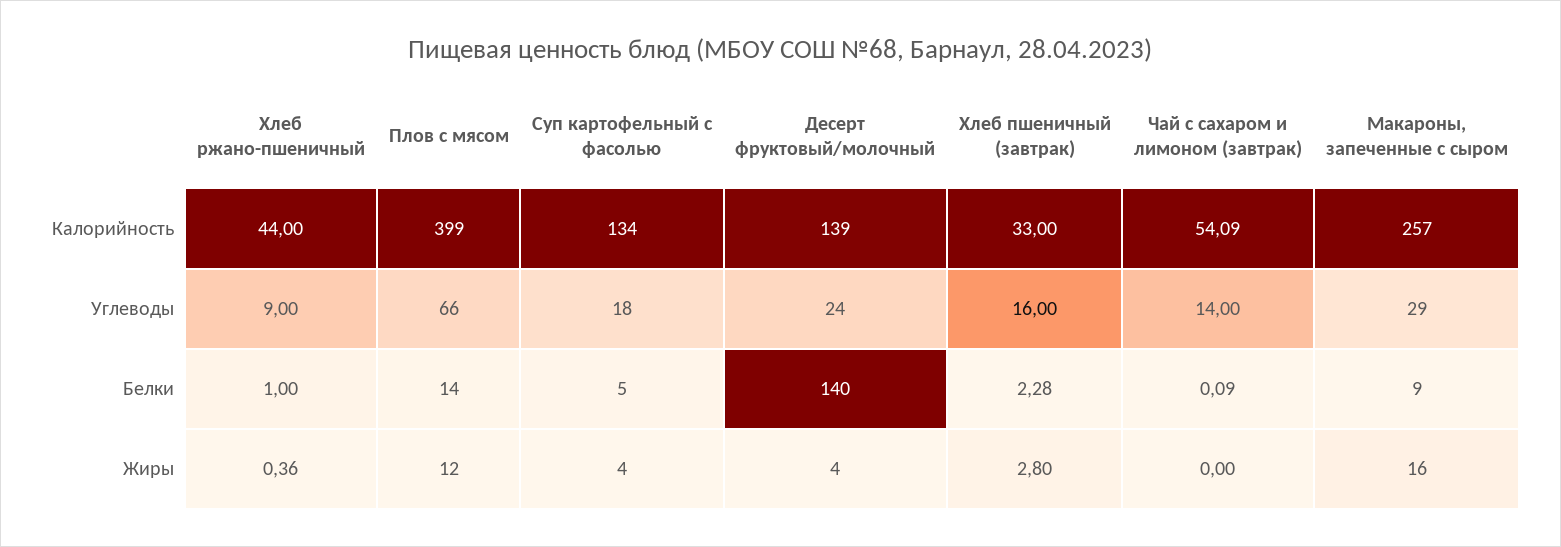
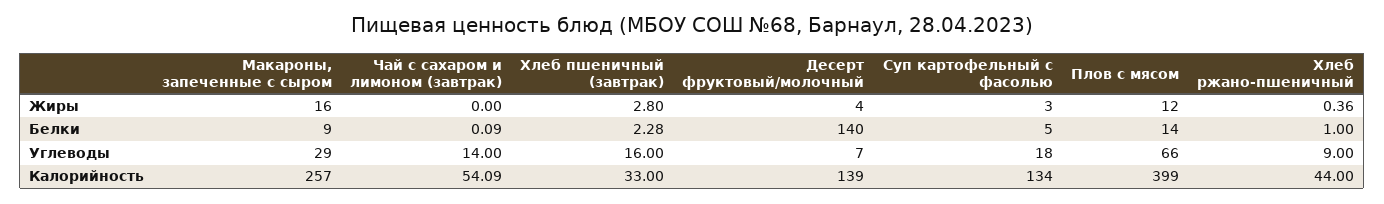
  {
    "Хлеб ржано-пшеничный": {
      "Калорийность": 44,
      "Углеводы": 9,
      "Белки": 1,
      "Жиры": 0.36
    },
    "Плов с мясом": {
      "Калорийность": 399,
      "Углеводы": 66,
      "Белки": 14,
      "Жиры": 12
    },
    "Суп картофельный с фасолью": {
      "Калорийность": 134,
      "Углеводы": 18,
      "Белки": 5,
-     "Жиры": 4
+     "Жиры": 3
    },
    "Десерт фруктовый/молочный": {
      "Калорийность": 139,
-     "Углеводы": 24,
+     "Углеводы": 7,
      "Белки": 140,
      "Жиры": 4
    },
    "Хлеб пшеничный (завтрак)": {
      "Калорийность": 33,
      "Углеводы": 16,
      "Белки": 2.28,
      "Жиры": 2.8
    },
    "Чай с сахаром и лимоном (завтрак)": {
      "Калорийность": 54.09,
      "Углеводы": 14,
      "Белки": 0.09,
      "Жиры": 0
    },
    "Макароны, запеченные с сыром": {
      "Калорийность": 257,
      "Углеводы": 29,
      "Белки": 9,
      "Жиры": 16
    }
  }

